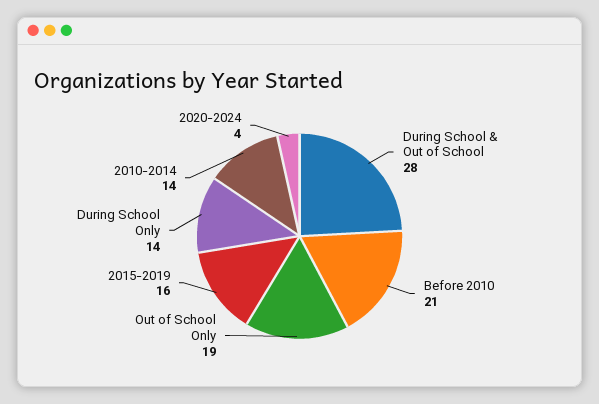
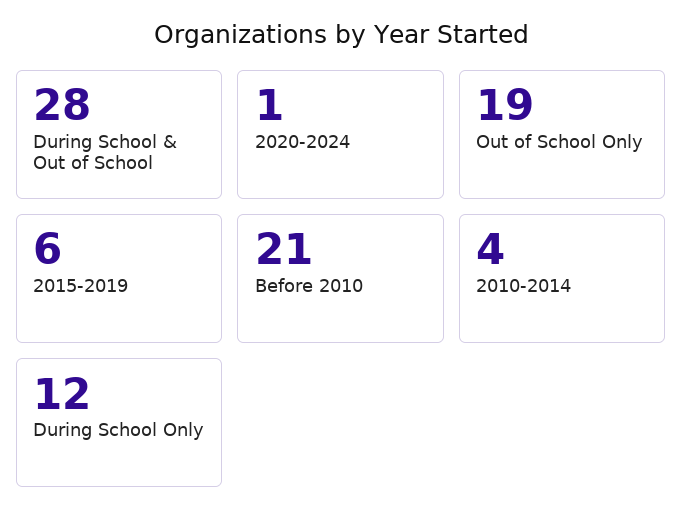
  {
    "During School & Out of School": 28,
    "Before 2010": 21,
    "Out of School Only": 19,
-   "2015-2019": 16,
+   "2015-2019": 6,
-   "During School Only": 14,
+   "During School Only": 12,
-   "2010-2014": 14,
+   "2010-2014": 4,
-   "2020-2024": 4
+   "2020-2024": 1
  }

